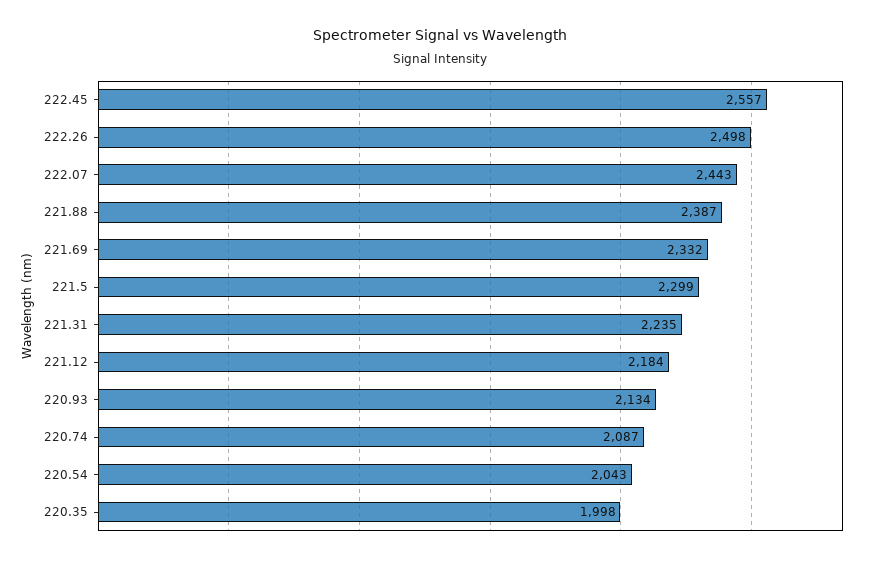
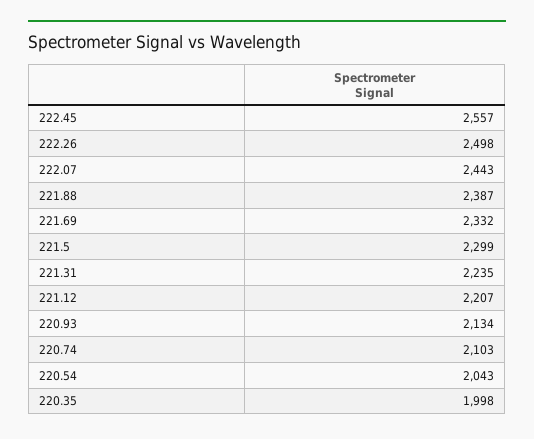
  {
    "222.45": 2557,
    "222.26": 2498,
    "222.07": 2443,
    "221.88": 2387,
    "221.69": 2332,
    "221.5": 2299,
    "221.31": 2235,
-   "221.12": 2184,
+   "221.12": 2207,
    "220.93": 2134,
-   "220.74": 2087,
+   "220.74": 2103,
    "220.54": 2043,
    "220.35": 1998
  }

